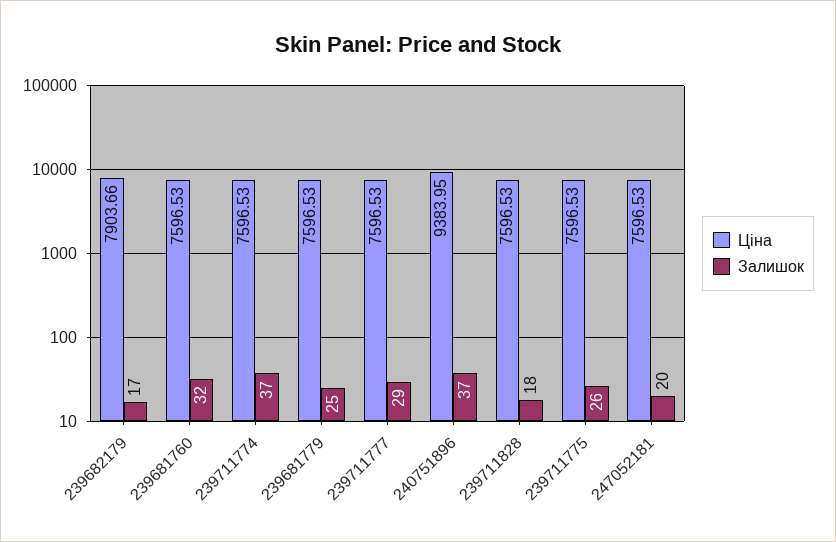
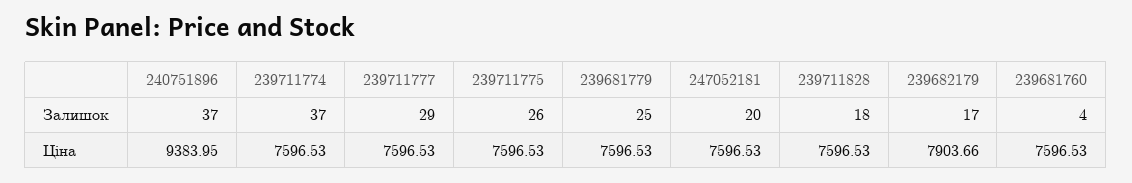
  {
    "Ціна": {
      "239682179": 7903.66,
      "239681760": 7596.53,
      "239711774": 7596.53,
      "239681779": 7596.53,
      "239711777": 7596.53,
      "240751896": 9383.95,
      "239711828": 7596.53,
      "239711775": 7596.53,
      "247052181": 7596.53
    },
    "Залишок": {
      "239682179": 17,
-     "239681760": 32,
+     "239681760": 4,
      "239711774": 37,
      "239681779": 25,
      "239711777": 29,
      "240751896": 37,
      "239711828": 18,
      "239711775": 26,
      "247052181": 20
    }
  }

